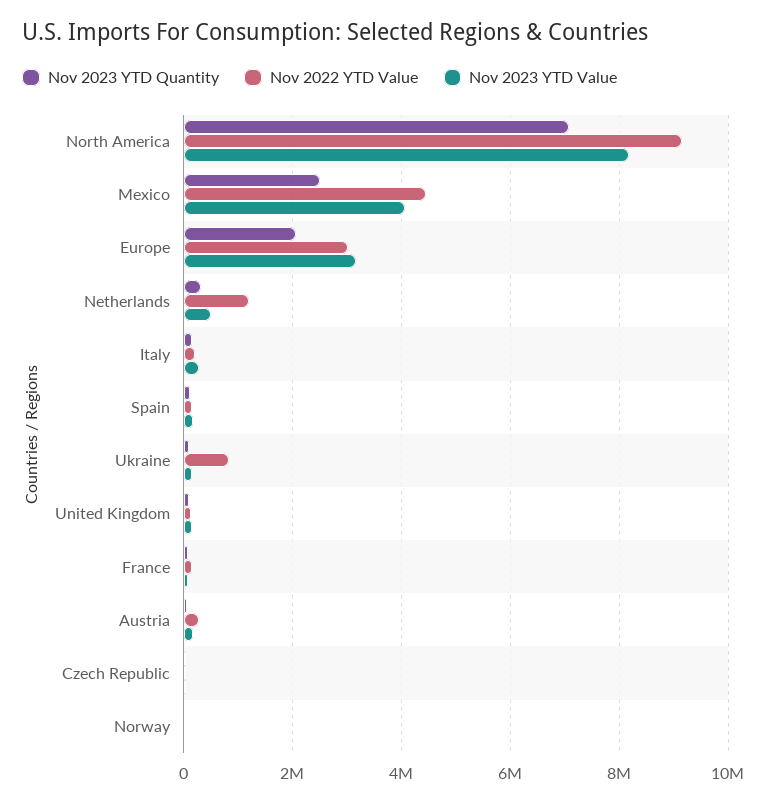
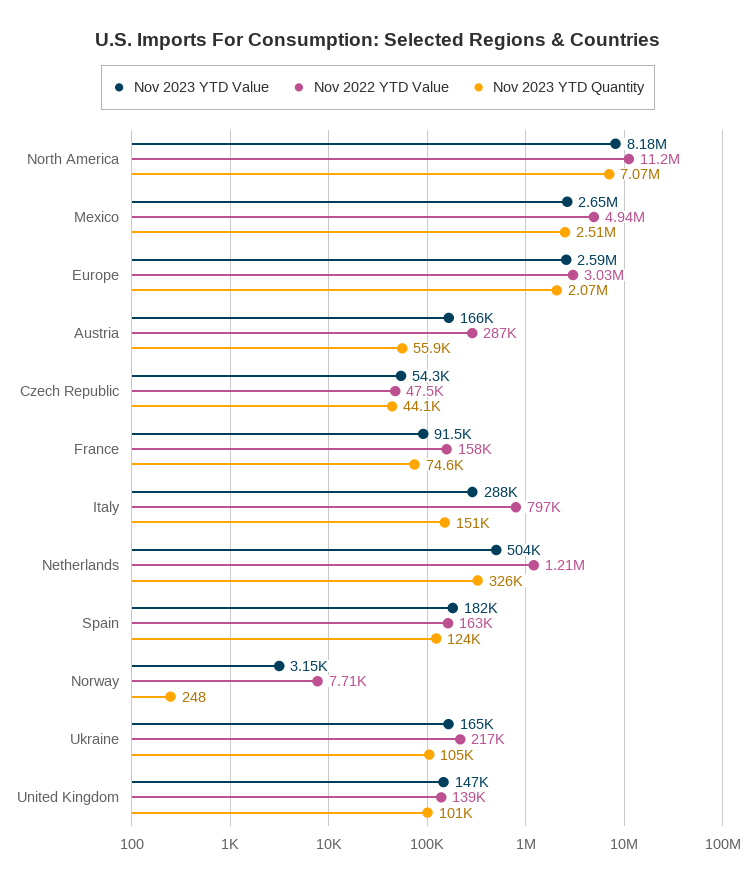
  {
    "Nov 2023 YTD Quantity": {
      "North America": 7070000,
      "Mexico": 2510000,
      "Europe": 2070000,
      "Netherlands": 326000,
      "Italy": 151000,
      "Spain": 124000,
      "Ukraine": 105000,
      "United Kingdom": 101000,
      "France": 74600,
      "Austria": 55900,
      "Czech Republic": 44100,
      "Norway": 248
    },
    "Nov 2022 YTD Value": {
-     "North America": 9200000,
+     "North America": 11200000,
-     "Mexico": 4400000,
+     "Mexico": 4940000,
      "Europe": 3030000,
      "Netherlands": 1210000,
-     "Italy": 200000,
+     "Italy": 797000,
      "Spain": 163000,
-     "Ukraine": 800000,
+     "Ukraine": 217000,
      "United Kingdom": 139000,
      "France": 158000,
      "Austria": 287000,
      "Czech Republic": 47500,
      "Norway": 7710
    },
    "Nov 2023 YTD Value": {
      "North America": 8180000,
-     "Mexico": 4000000,
+     "Mexico": 2650000,
-     "Europe": 3200000,
+     "Europe": 2590000,
      "Netherlands": 504000,
      "Italy": 288000,
      "Spain": 182000,
      "Ukraine": 165000,
      "United Kingdom": 147000,
      "France": 91500,
      "Austria": 166000,
      "Czech Republic": 54300,
      "Norway": 3150
    }
  }

